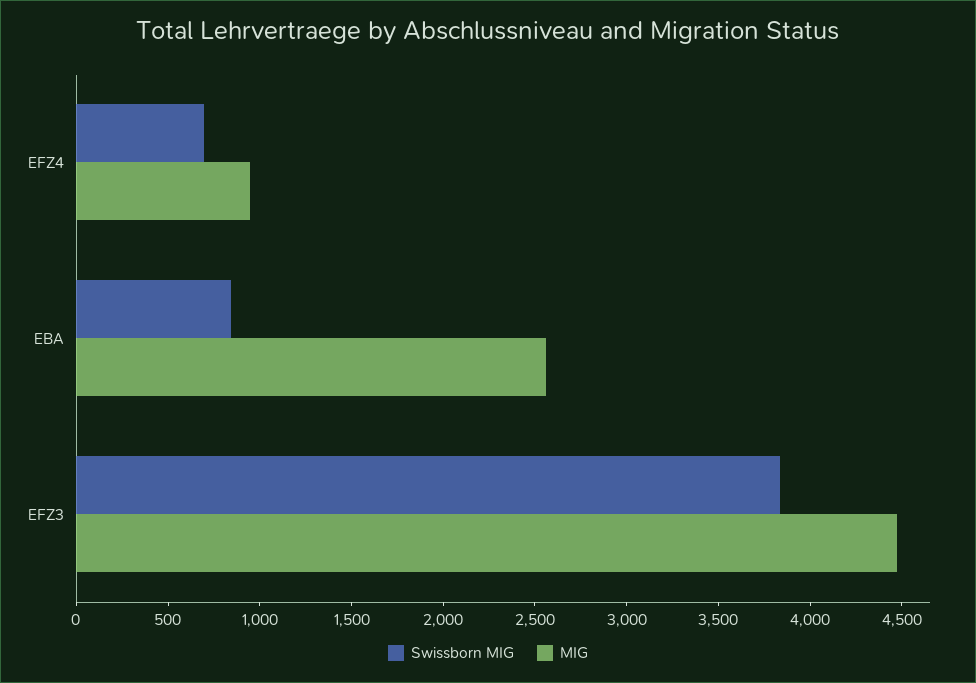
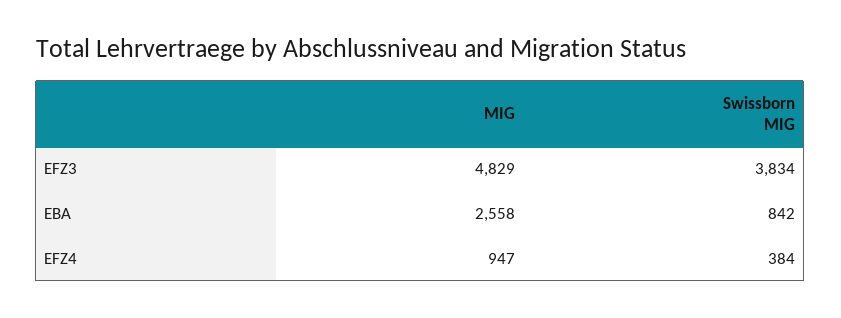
  {
    "Swissborn MIG": {
-     "EFZ4": 700,
+     "EFZ4": 384,
      "EBA": 842,
      "EFZ3": 3834
    },
    "MIG": {
      "EFZ4": 947,
      "EBA": 2558,
-     "EFZ3": 4500
+     "EFZ3": 4829
    }
  }

